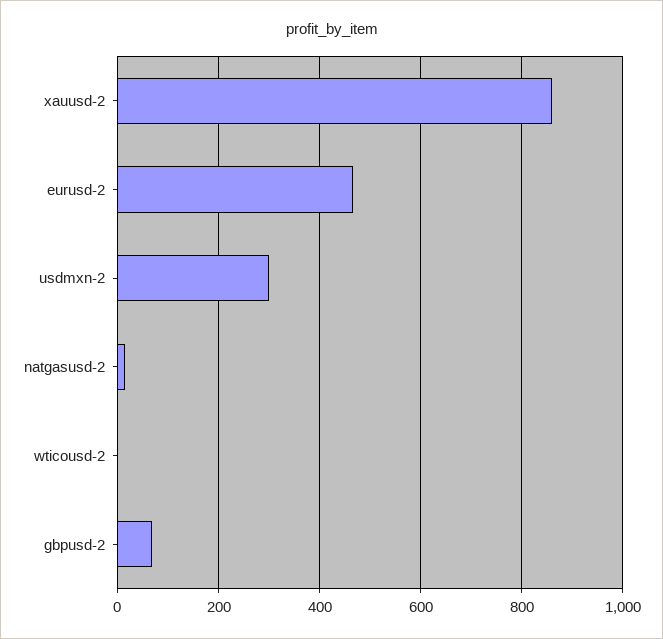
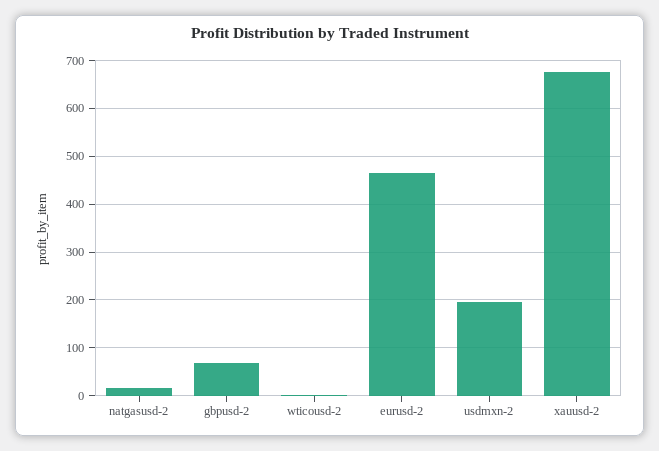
  {
-   "xauusd-2": 860,
+   "xauusd-2": 680,
    "eurusd-2": 460,
-   "usdmxn-2": 300,
+   "usdmxn-2": 200,
    "natgasusd-2": 20,
    "wticousd-2": 0,
    "gbpusd-2": 60
  }

